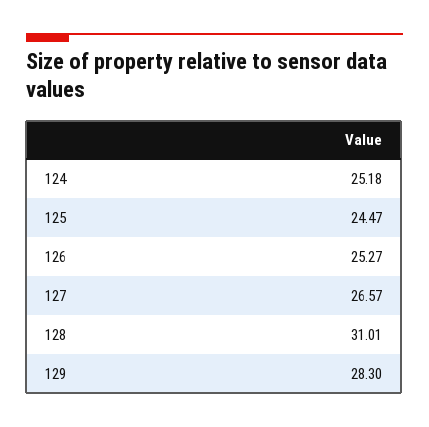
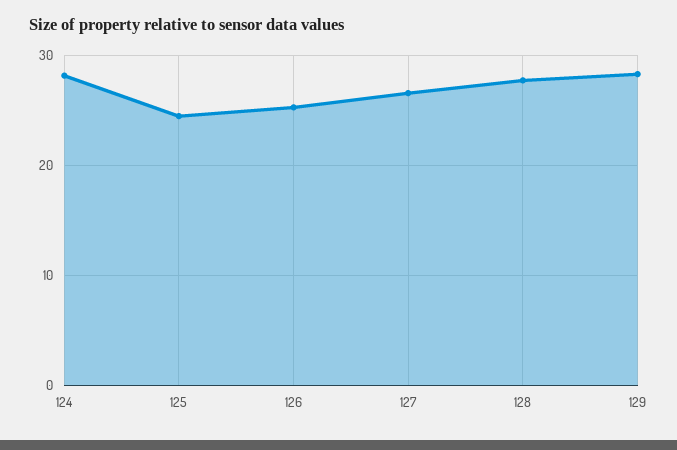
  {
-   "124": 25.18,
+   "124": 28,
    "125": 24.47,
    "126": 25.27,
    "127": 26.57,
-   "128": 31.01,
+   "128": 28,
    "129": 28.3
  }

